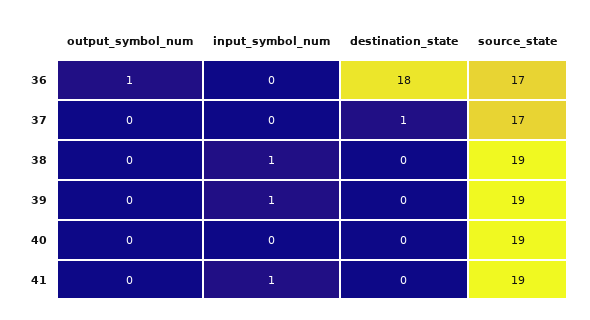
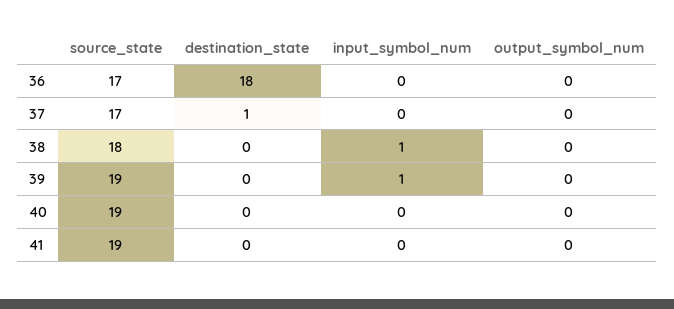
  {
    "output_symbol_num": {
-     "36": 1,
+     "36": 0,
      "37": 0,
      "38": 0,
      "39": 0,
      "40": 0,
      "41": 0
    },
    "input_symbol_num": {
      "36": 0,
      "37": 0,
      "38": 1,
      "39": 1,
      "40": 0,
-     "41": 1
+     "41": 0
    },
    "destination_state": {
      "36": 18,
      "37": 1,
      "38": 0,
      "39": 0,
      "40": 0,
      "41": 0
    },
    "source_state": {
      "36": 17,
      "37": 17,
-     "38": 19,
+     "38": 18,
      "39": 19,
      "40": 19,
      "41": 19
    }
  }

